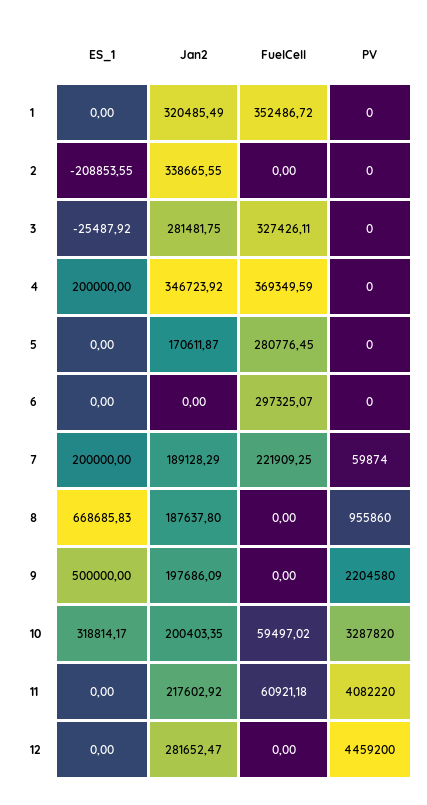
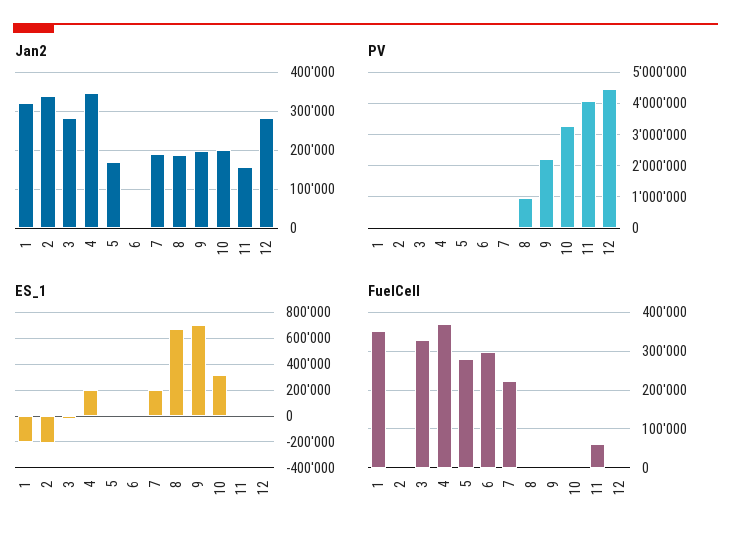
  {
    "ES_1": {
-     "1": 0,
+     "1": -200000,
      "2": -208853.55,
      "3": -25487.92,
      "4": 200000,
      "5": 0,
      "6": 0,
      "7": 200000,
      "8": 668685.83,
-     "9": 500000,
+     "9": 700000,
      "10": 318814.17,
      "11": 0,
      "12": 0
    },
    "Jan2": {
      "1": 320485.49,
      "2": 338665.55,
      "3": 281481.75,
      "4": 346723.92,
      "5": 170611.87,
      "6": 0,
      "7": 189128.29,
      "8": 187637.8,
      "9": 197686.09,
      "10": 200403.35,
-     "11": 217602.92,
+     "11": 160000,
      "12": 281652.47
    },
    "FuelCell": {
      "1": 352486.72,
      "2": 0,
      "3": 327426.11,
      "4": 369349.59,
      "5": 280776.45,
      "6": 297325.07,
      "7": 221909.25,
      "8": 0,
      "9": 0,
-     "10": 59497.02,
+     "10": 0,
      "11": 60921.18,
      "12": 0
    },
    "PV": {
      "1": 0,
      "2": 0,
      "3": 0,
      "4": 0,
      "5": 0,
      "6": 0,
      "7": 59874,
      "8": 955860,
      "9": 2204580,
      "10": 3287820,
      "11": 4082220,
      "12": 4459200
    }
  }

